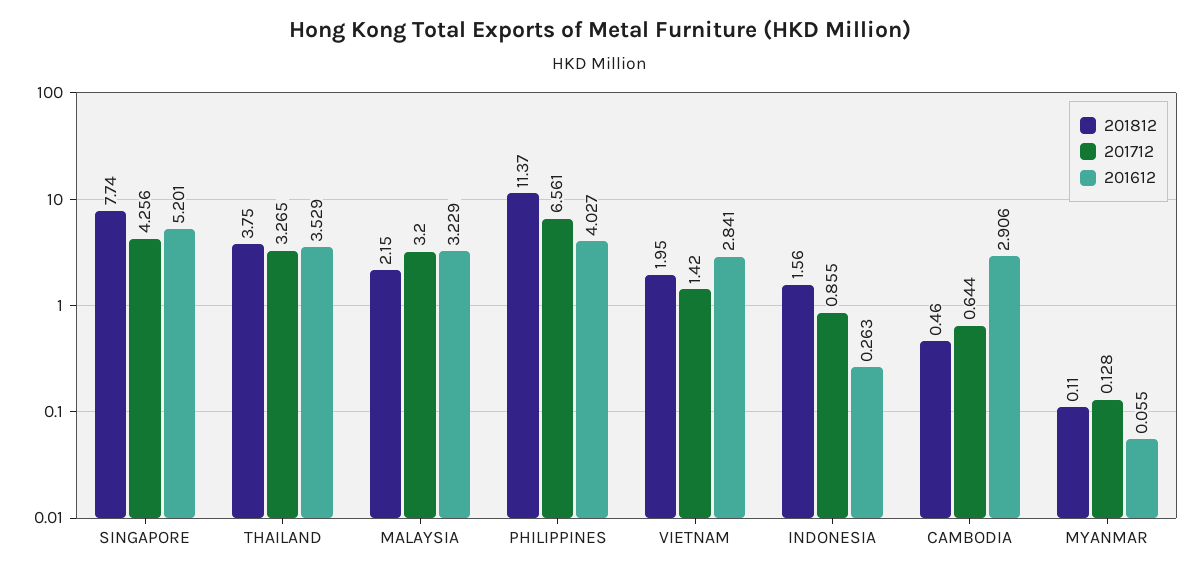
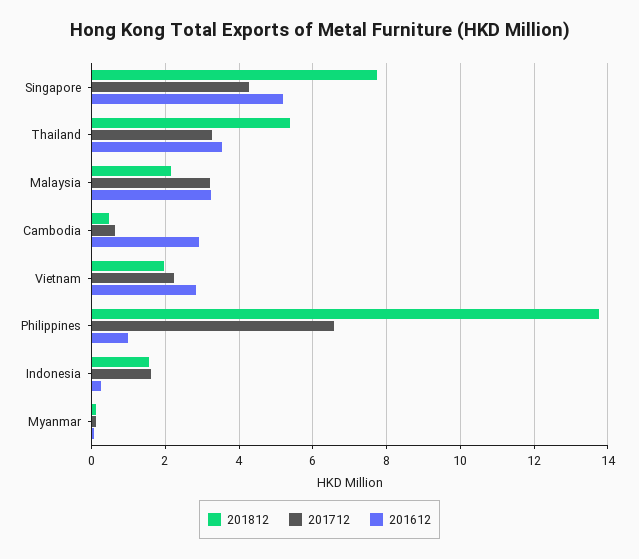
  {
    "201812": {
      "SINGAPORE": 7.74,
-     "THAILAND": 3.75,
+     "THAILAND": 5.4,
      "MALAYSIA": 2.15,
-     "PHILIPPINES": 11.37,
+     "PHILIPPINES": 13.8,
      "VIETNAM": 1.95,
      "INDONESIA": 1.56,
      "CAMBODIA": 0.46,
      "MYANMAR": 0.11
    },
    "201712": {
      "SINGAPORE": 4.256,
      "THAILAND": 3.265,
      "MALAYSIA": 3.2,
      "PHILIPPINES": 6.561,
-     "VIETNAM": 1.42,
+     "VIETNAM": 2.2,
-     "INDONESIA": 0.855,
+     "INDONESIA": 1.6,
      "CAMBODIA": 0.644,
      "MYANMAR": 0.128
    },
    "201612": {
      "SINGAPORE": 5.201,
      "THAILAND": 3.529,
      "MALAYSIA": 3.229,
-     "PHILIPPINES": 4.027,
+     "PHILIPPINES": 1,
      "VIETNAM": 2.841,
      "INDONESIA": 0.263,
      "CAMBODIA": 2.906,
      "MYANMAR": 0.055
    }
  }

